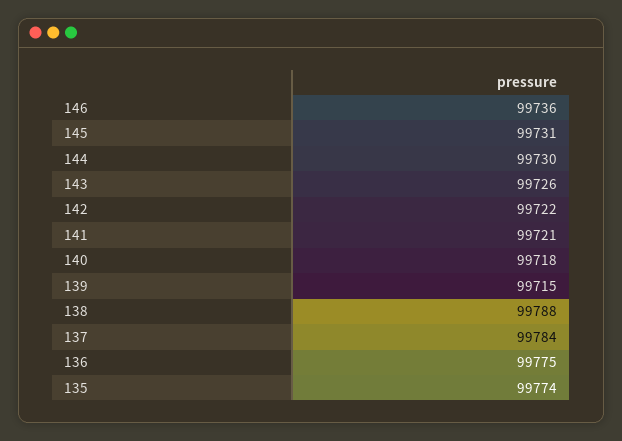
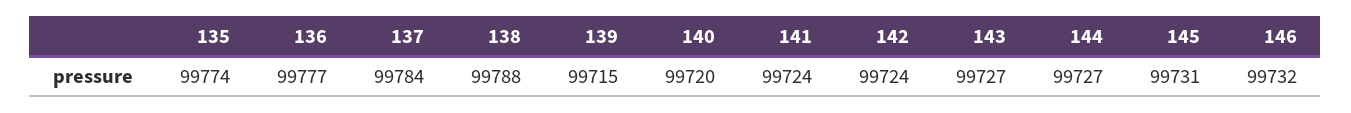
  {
-   "146": 99736,
+   "146": 99732,
    "145": 99731,
-   "144": 99730,
+   "144": 99727,
-   "143": 99726,
+   "143": 99727,
-   "142": 99722,
+   "142": 99724,
-   "141": 99721,
+   "141": 99724,
-   "140": 99718,
+   "140": 99720,
    "139": 99715,
    "138": 99788,
    "137": 99784,
-   "136": 99775,
+   "136": 99777,
    "135": 99774
  }

